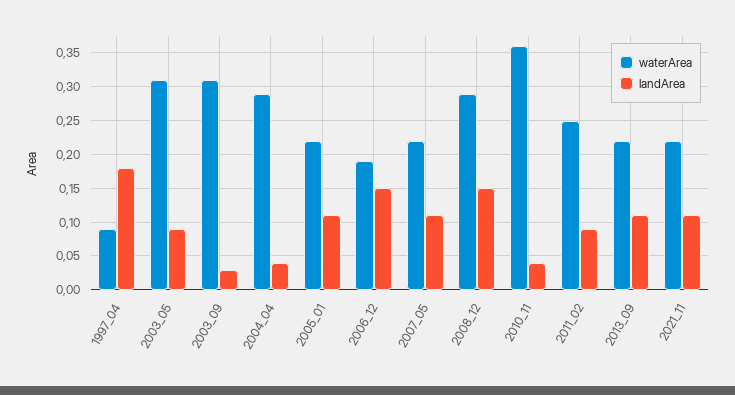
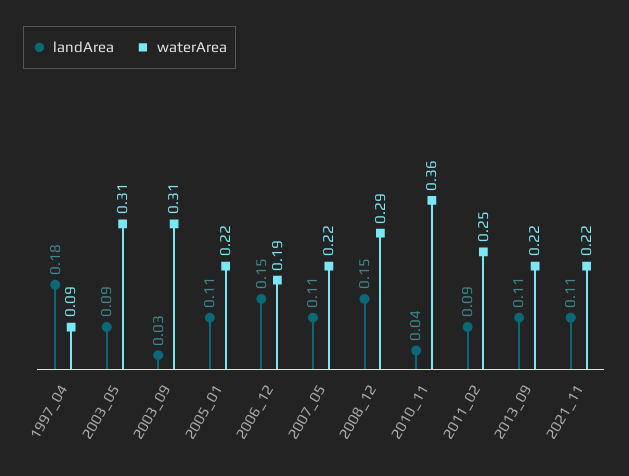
  {
    "waterArea": {
      "1997_04": 0.09,
      "2003_05": 0.31,
      "2003_09": 0.31,
-     "2004_04": 0.29,
      "2005_01": 0.22,
      "2006_12": 0.19,
      "2007_05": 0.22,
      "2008_12": 0.29,
      "2010_11": 0.36,
      "2011_02": 0.25,
      "2013_09": 0.22,
      "2021_11": 0.22
    },
    "landArea": {
      "1997_04": 0.18,
      "2003_05": 0.09,
      "2003_09": 0.03,
-     "2004_04": 0.04,
      "2005_01": 0.11,
      "2006_12": 0.15,
      "2007_05": 0.11,
      "2008_12": 0.15,
      "2010_11": 0.04,
      "2011_02": 0.09,
      "2013_09": 0.11,
      "2021_11": 0.11
    }
  }

